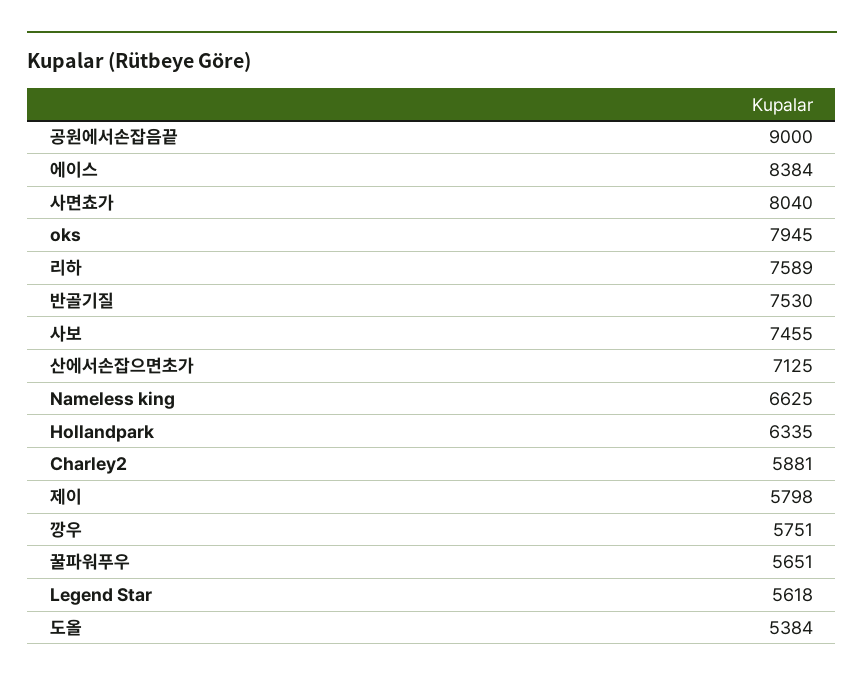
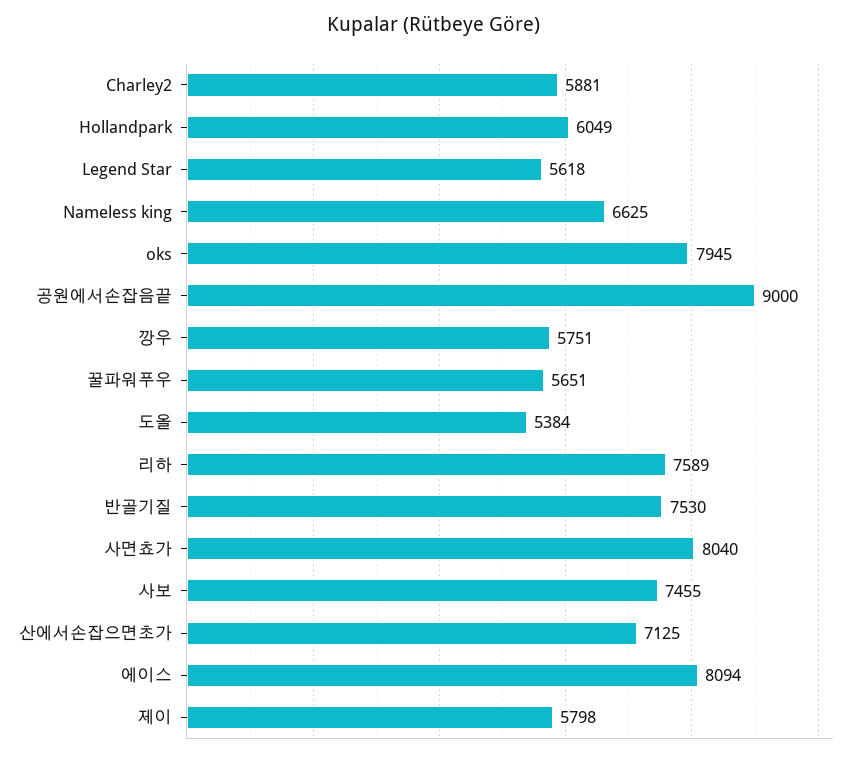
  {
    "공원에서손잡음끝": 9000,
-   "에이스": 8384,
+   "에이스": 8094,
    "사면쵸가": 8040,
    "oks": 7945,
    "리하": 7589,
    "반골기질": 7530,
    "사보": 7455,
    "산에서손잡으면초가": 7125,
    "Nameless king": 6625,
-   "Hollandpark": 6335,
+   "Hollandpark": 6049,
    "Charley2": 5881,
    "제이": 5798,
    "깡우": 5751,
    "꿀파워푸우": 5651,
    "Legend Star": 5618,
    "도올": 5384
  }

